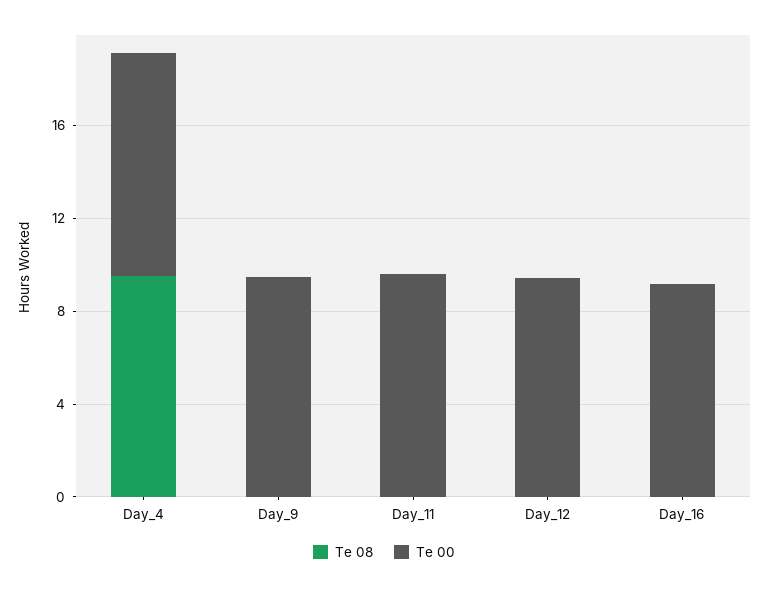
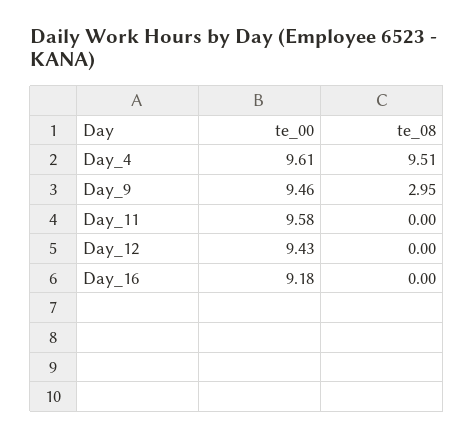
  {
    "Te 08": {
      "Day_4": 9.51,
-     "Day_9": 0,
+     "Day_9": 2.95,
      "Day_11": 0,
      "Day_12": 0,
      "Day_16": 0
    },
    "Te 00": {
      "Day_4": 9.61,
      "Day_9": 9.46,
      "Day_11": 9.58,
      "Day_12": 9.43,
      "Day_16": 9.18
    }
  }

